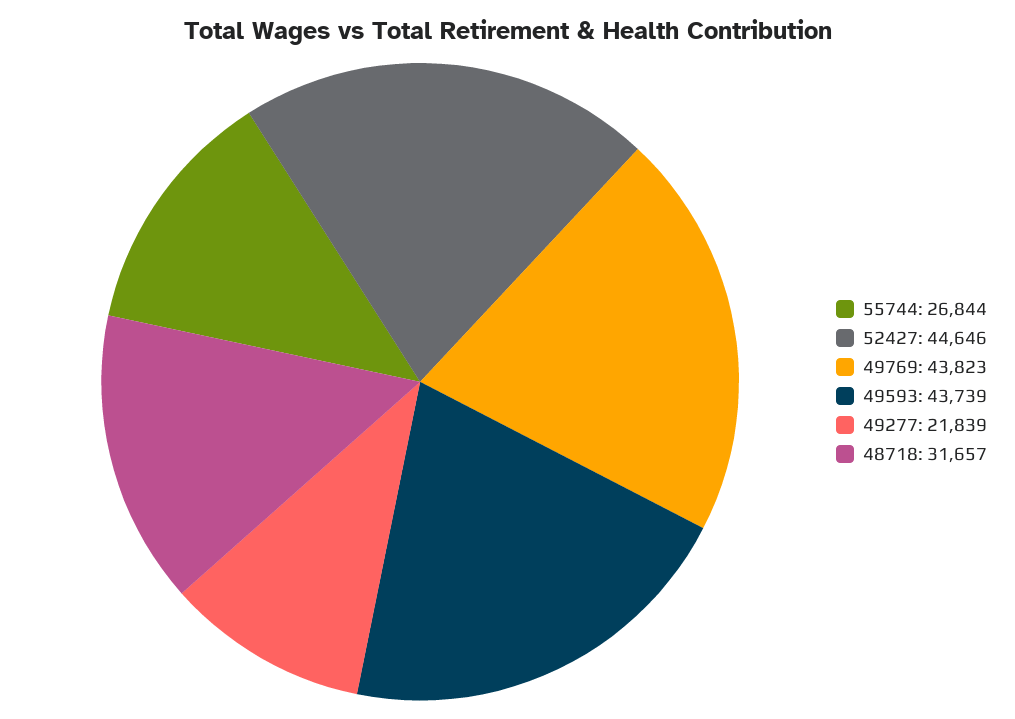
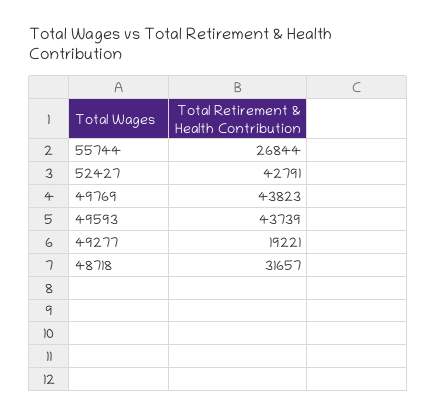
  {
    "55744": 26844,
-   "52427": 44646,
+   "52427": 42791,
    "49769": 43823,
    "49593": 43739,
-   "49277": 21839,
+   "49277": 19221,
    "48718": 31657
  }

